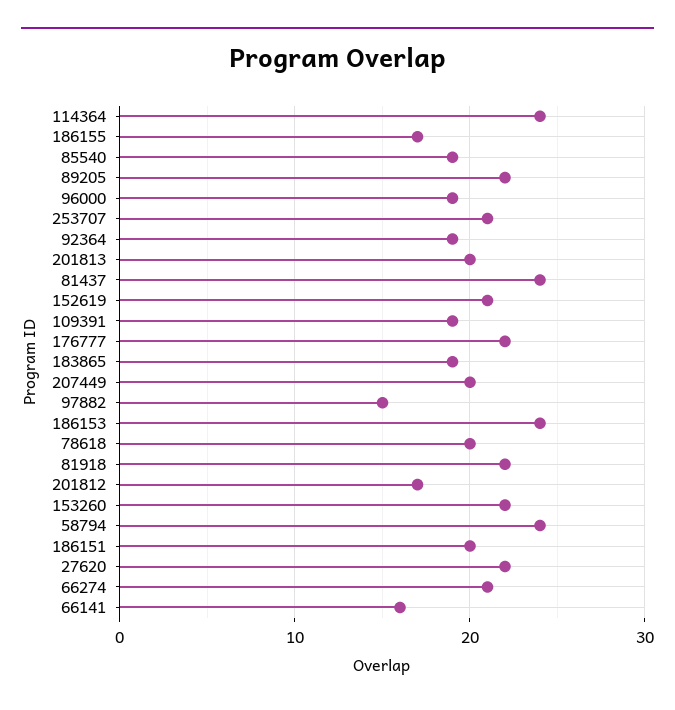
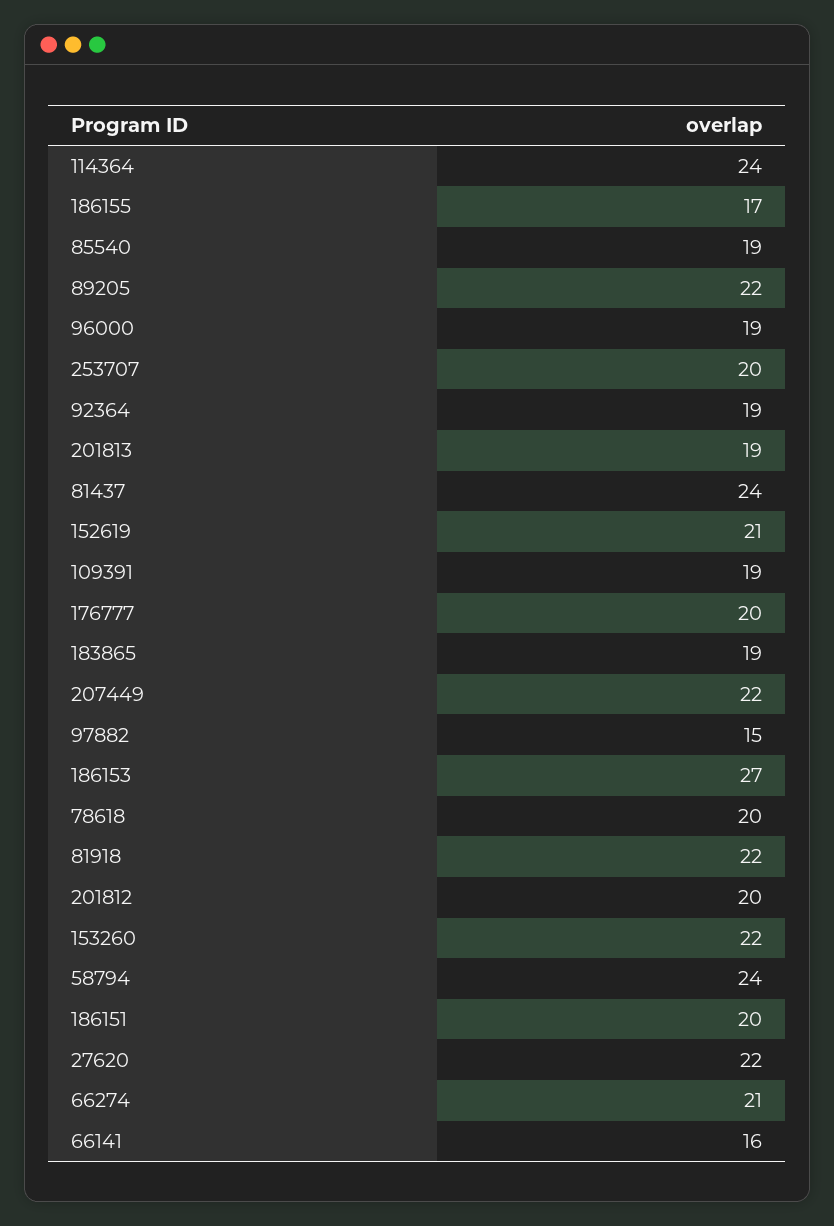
  {
    "114364": 24,
    "186155": 17,
    "85540": 19,
    "89205": 22,
    "96000": 19,
-   "253707": 21,
+   "253707": 20,
    "92364": 19,
-   "201813": 20,
+   "201813": 19,
    "81437": 24,
    "152619": 21,
    "109391": 19,
-   "176777": 22,
+   "176777": 20,
    "183865": 19,
-   "207449": 20,
+   "207449": 22,
    "97882": 15,
-   "186153": 24,
+   "186153": 27,
    "78618": 20,
    "81918": 22,
-   "201812": 17,
+   "201812": 20,
    "153260": 22,
    "58794": 24,
    "186151": 20,
    "27620": 22,
    "66274": 21,
    "66141": 16
  }

